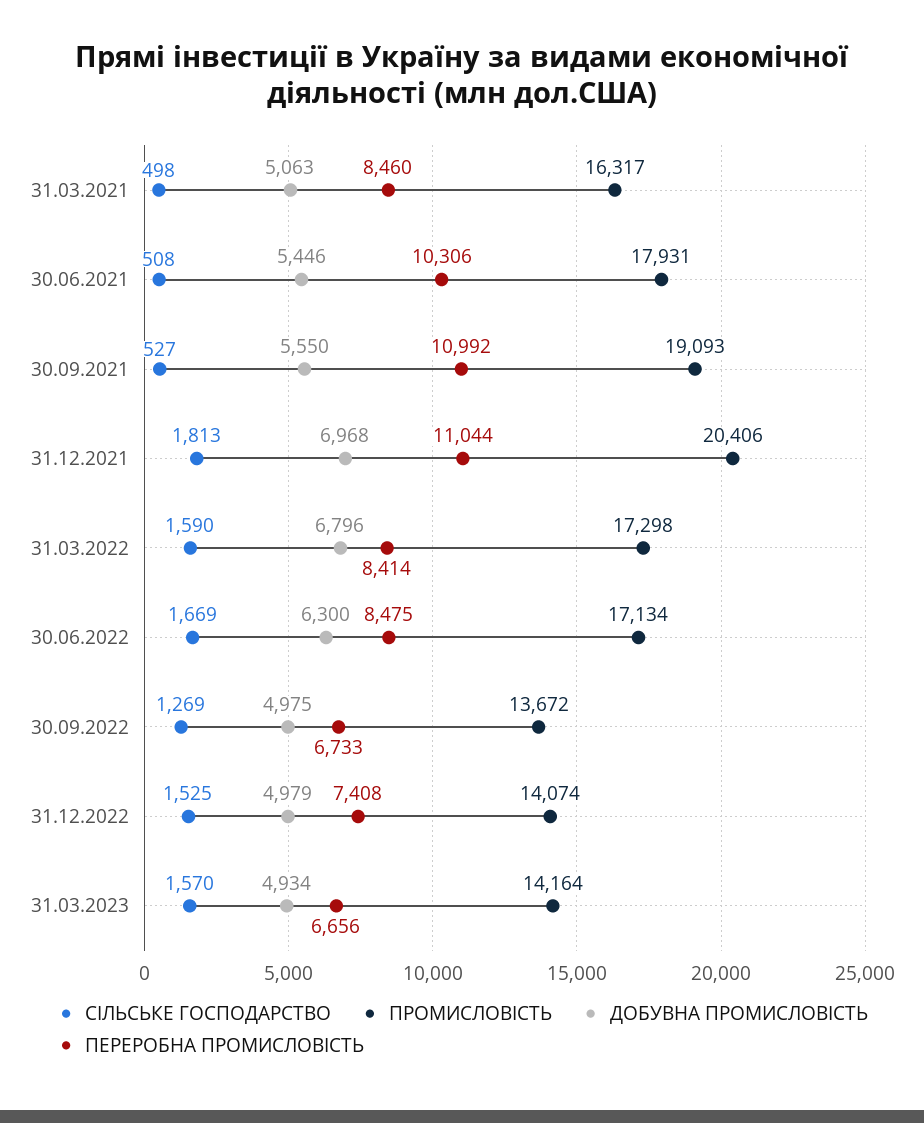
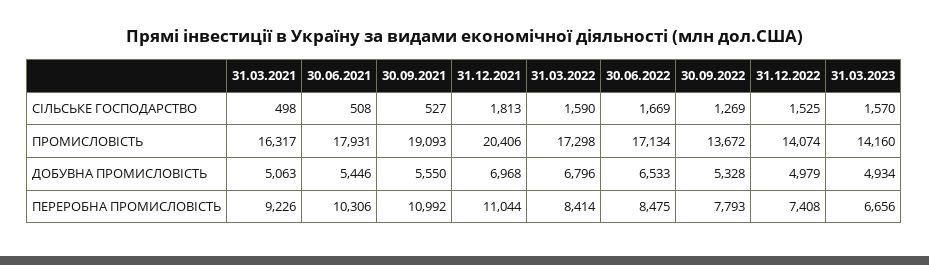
  {
    "СІЛЬСЬКЕ ГОСПОДАРСТВО": {
      "31.03.2021": 498,
      "30.06.2021": 508,
      "30.09.2021": 527,
      "31.12.2021": 1813,
      "31.03.2022": 1590,
      "30.06.2022": 1669,
      "30.09.2022": 1269,
      "31.12.2022": 1525,
      "31.03.2023": 1570
    },
    "ПРОМИСЛОВІСТЬ": {
      "31.03.2021": 16317,
      "30.06.2021": 17931,
      "30.09.2021": 19093,
      "31.12.2021": 20406,
      "31.03.2022": 17298,
      "30.06.2022": 17134,
      "30.09.2022": 13672,
      "31.12.2022": 14074,
-     "31.03.2023": 14164
+     "31.03.2023": 14160
    },
    "ДОБУВНА ПРОМИСЛОВІСТЬ": {
      "31.03.2021": 5063,
      "30.06.2021": 5446,
      "30.09.2021": 5550,
      "31.12.2021": 6968,
      "31.03.2022": 6796,
-     "30.06.2022": 6300,
+     "30.06.2022": 6533,
-     "30.09.2022": 4975,
+     "30.09.2022": 5328,
      "31.12.2022": 4979,
      "31.03.2023": 4934
    },
    "ПЕРЕРОБНА ПРОМИСЛОВІСТЬ": {
-     "31.03.2021": 8460,
+     "31.03.2021": 9226,
      "30.06.2021": 10306,
      "30.09.2021": 10992,
      "31.12.2021": 11044,
      "31.03.2022": 8414,
      "30.06.2022": 8475,
-     "30.09.2022": 6733,
+     "30.09.2022": 7793,
      "31.12.2022": 7408,
      "31.03.2023": 6656
    }
  }

